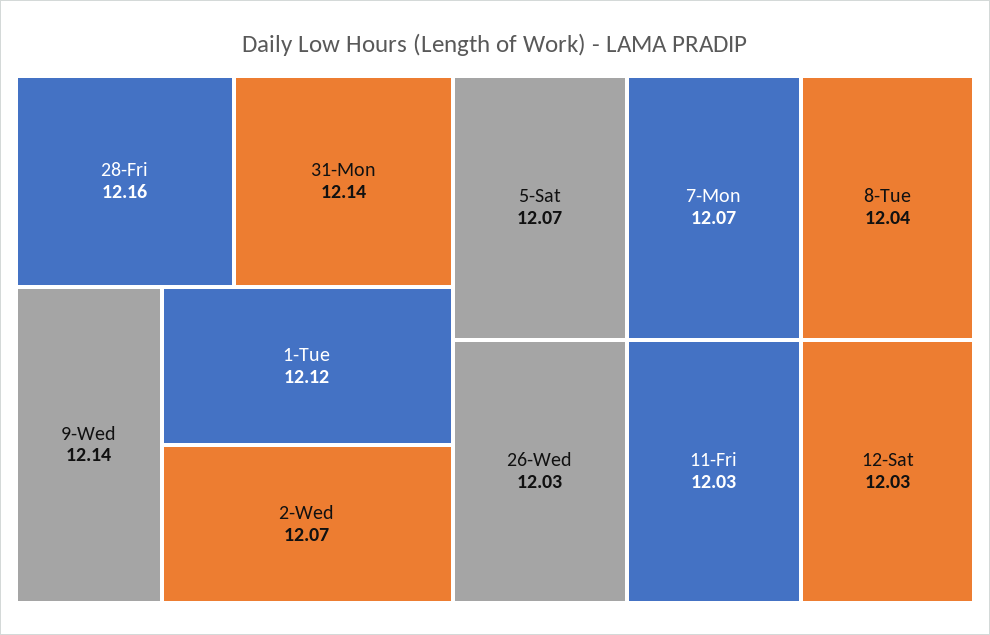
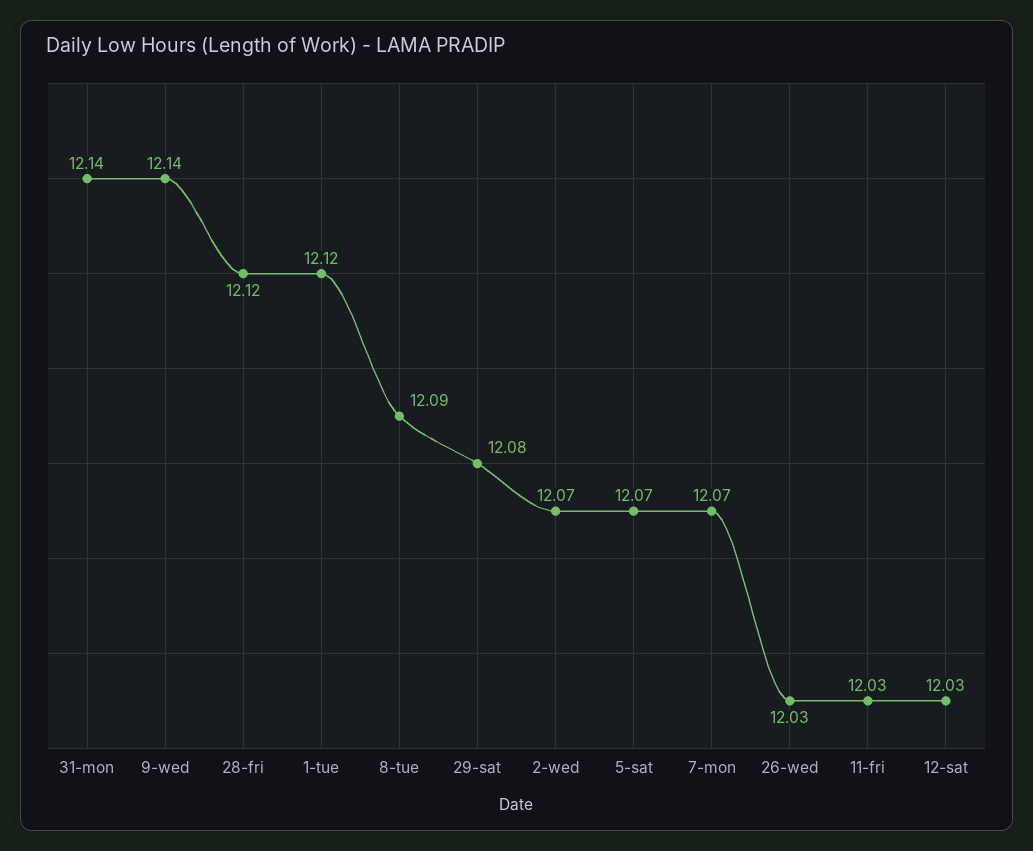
  {
-   "28-Fri": 12.16,
+   "28-Fri": 12.12,
    "31-Mon": 12.14,
    "9-Wed": 12.14,
    "1-Tue": 12.12,
    "2-Wed": 12.07,
    "5-Sat": 12.07,
    "7-Mon": 12.07,
-   "8-Tue": 12.04,
+   "8-Tue": 12.09,
    "26-Wed": 12.03,
    "11-Fri": 12.03,
-   "12-Sat": 12.03
+   "12-Sat": 12.03,
+   "29-sat": 12.08
  }

